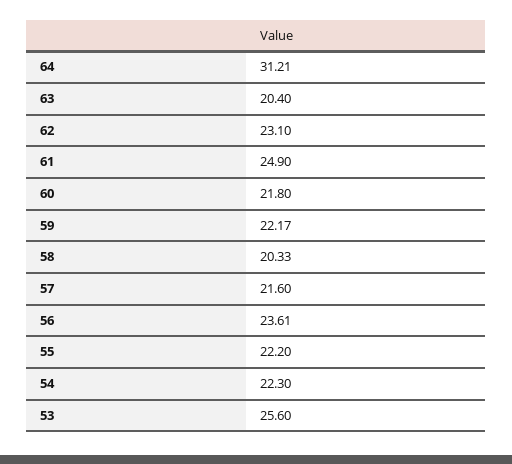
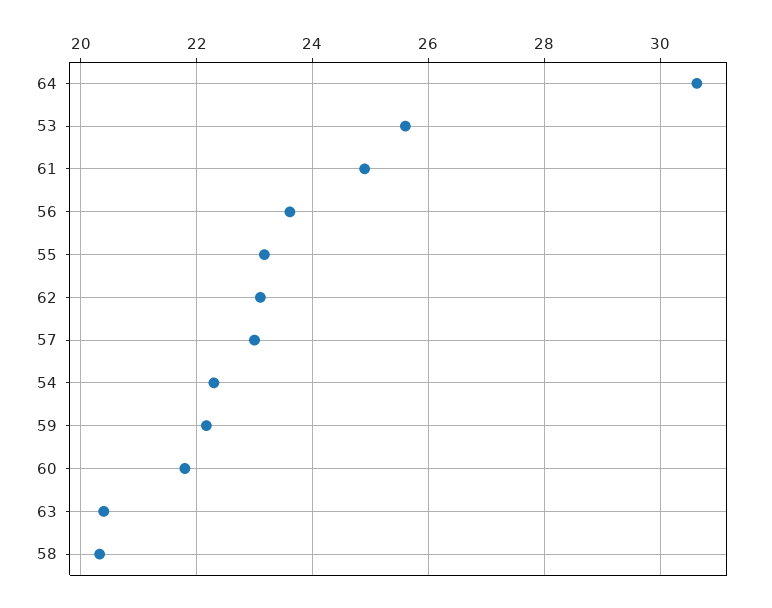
  {
-   "64": 31.21,
+   "64": 30.6,
    "63": 20.4,
    "62": 23.1,
    "61": 24.9,
    "60": 21.8,
    "59": 22.17,
    "58": 20.33,
-   "57": 21.6,
+   "57": 23,
    "56": 23.61,
-   "55": 22.2,
+   "55": 23.2,
    "54": 22.3,
    "53": 25.6
  }

